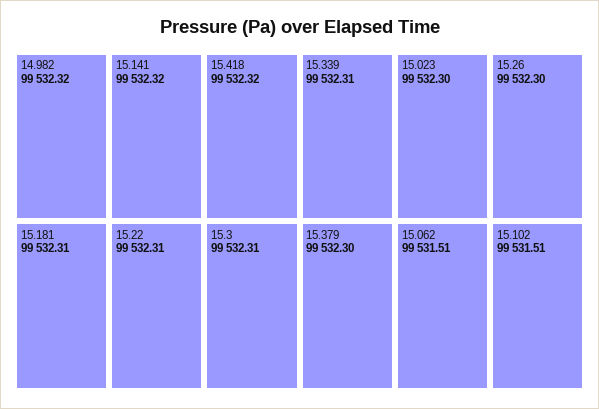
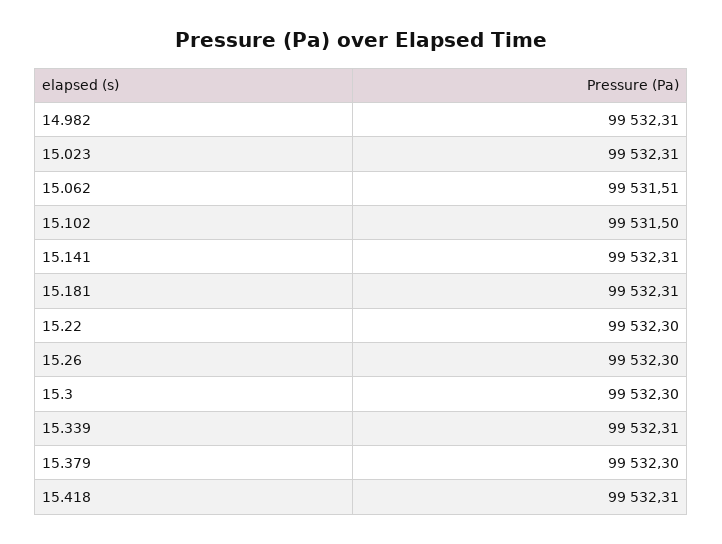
  {
-   "14.982": 99532.32,
+   "14.982": 99532.31,
-   "15.141": 99532.32,
+   "15.141": 99532.31,
-   "15.418": 99532.32,
+   "15.418": 99532.31,
    "15.181": 99532.31,
-   "15.22": 99532.31,
+   "15.22": 99532.3,
-   "15.3": 99532.31,
+   "15.3": 99532.3,
    "15.339": 99532.31,
-   "15.023": 99532.3,
+   "15.023": 99532.31,
    "15.26": 99532.3,
    "15.379": 99532.3,
    "15.062": 99531.51,
-   "15.102": 99531.51
+   "15.102": 99531.5
  }

